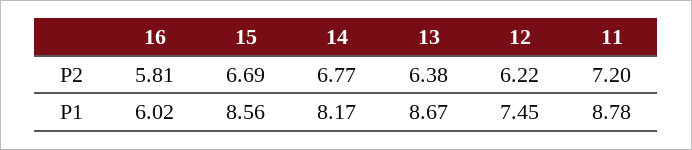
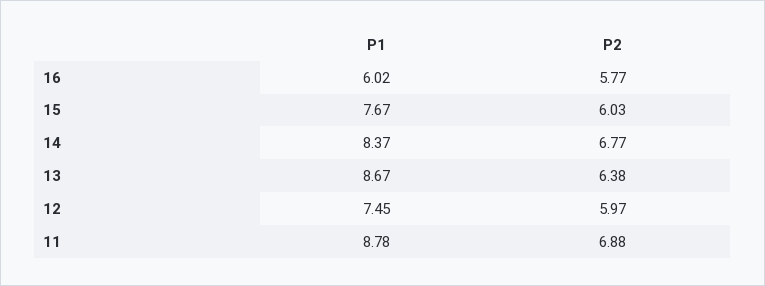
  {
    "16": {
-     "P2": 5.81,
+     "P2": 5.77,
      "P1": 6.02
    },
    "15": {
-     "P2": 6.69,
+     "P2": 6.03,
-     "P1": 8.56
+     "P1": 7.67
    },
    "14": {
      "P2": 6.77,
-     "P1": 8.17
+     "P1": 8.37
    },
    "13": {
      "P2": 6.38,
      "P1": 8.67
    },
    "12": {
-     "P2": 6.22,
+     "P2": 5.97,
      "P1": 7.45
    },
    "11": {
-     "P2": 7.2,
+     "P2": 6.88,
      "P1": 8.78
    }
  }

